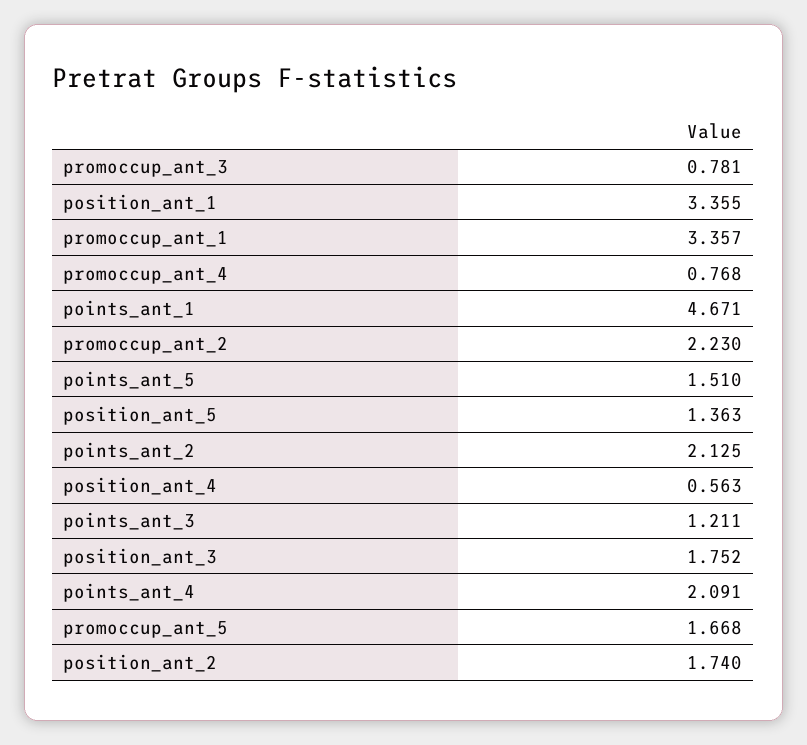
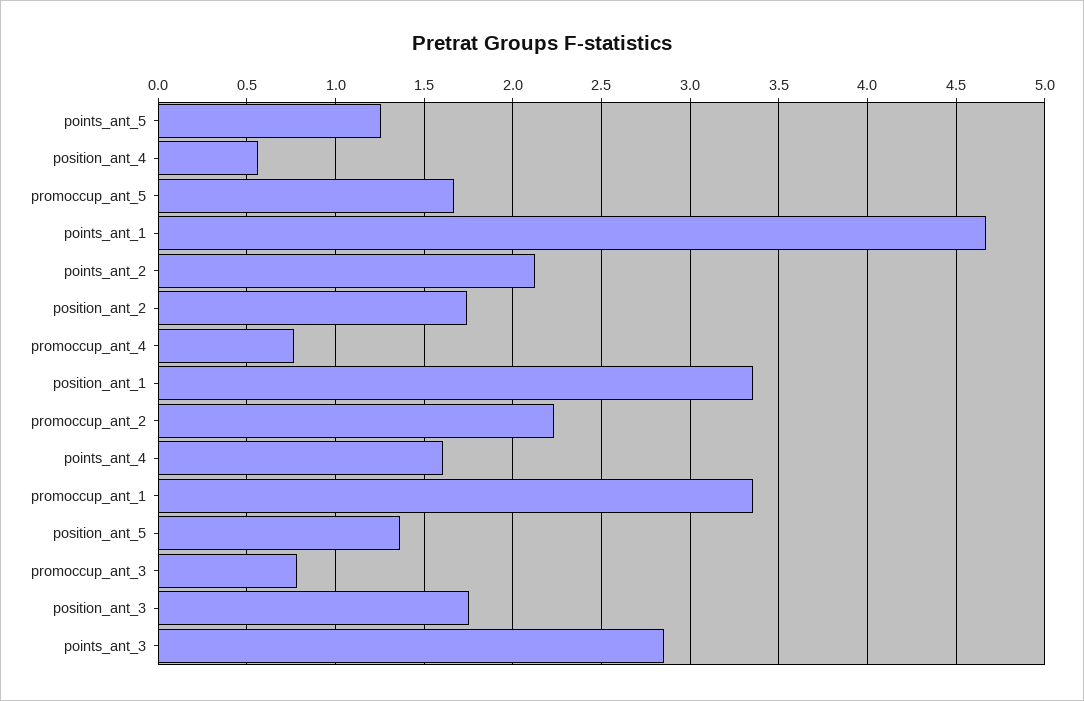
  {
    "promoccup_ant_3": 0.781,
    "position_ant_1": 3.355,
    "promoccup_ant_1": 3.357,
    "promoccup_ant_4": 0.768,
    "points_ant_1": 4.671,
    "promoccup_ant_2": 2.23,
-   "points_ant_5": 1.51,
+   "points_ant_5": 1.25,
    "position_ant_5": 1.363,
    "points_ant_2": 2.125,
    "position_ant_4": 0.563,
-   "points_ant_3": 1.211,
+   "points_ant_3": 2.85,
    "position_ant_3": 1.752,
-   "points_ant_4": 2.091,
+   "points_ant_4": 1.6,
    "promoccup_ant_5": 1.668,
    "position_ant_2": 1.74
  }

